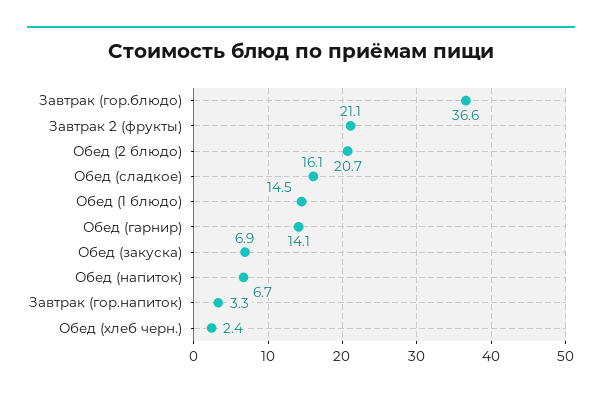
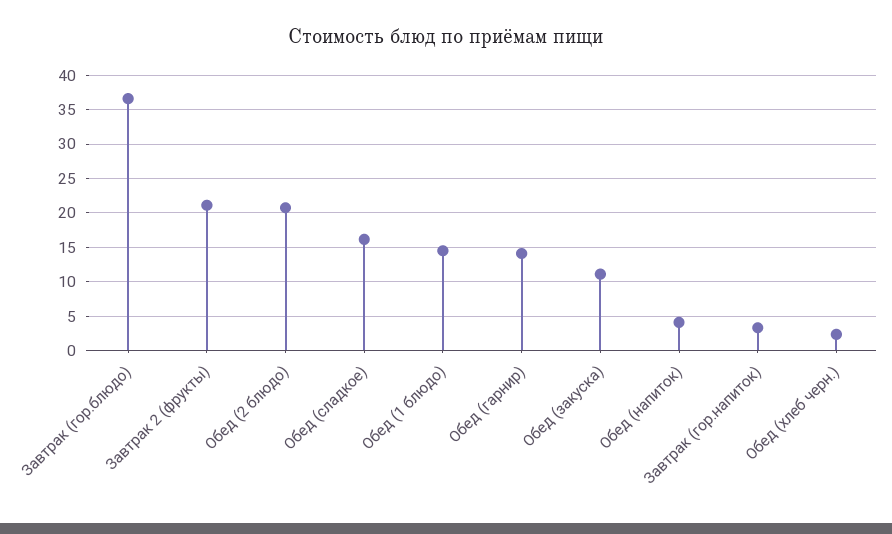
  {
    "Завтрак (гор.блюдо)": 36.6,
    "Завтрак 2 (фрукты)": 21.1,
    "Обед (2 блюдо)": 20.7,
    "Обед (сладкое)": 16.1,
    "Обед (1 блюдо)": 14.5,
    "Обед (гарнир)": 14.1,
-   "Обед (закуска)": 6.9,
+   "Обед (закуска)": 11,
-   "Обед (напиток)": 6.7,
+   "Обед (напиток)": 4,
    "Завтрак (гор.напиток)": 3.3,
    "Обед (хлеб черн.)": 2.4
  }

